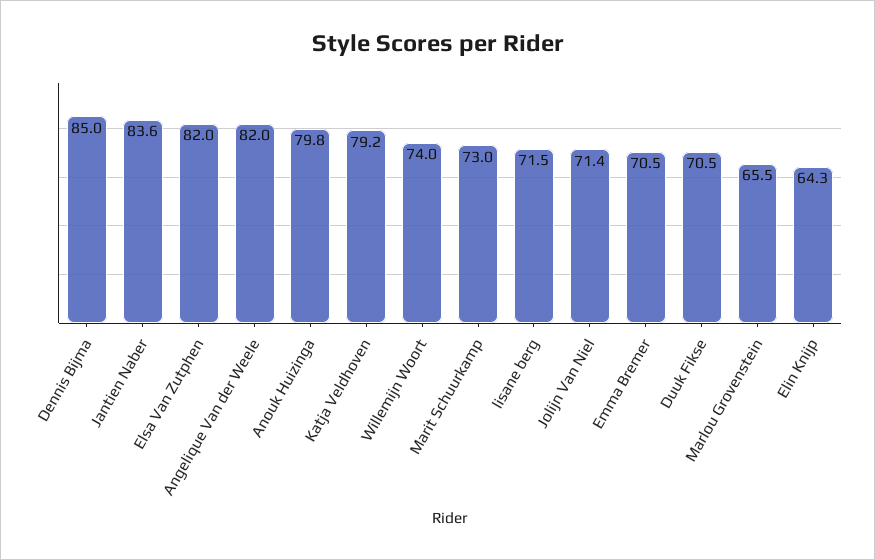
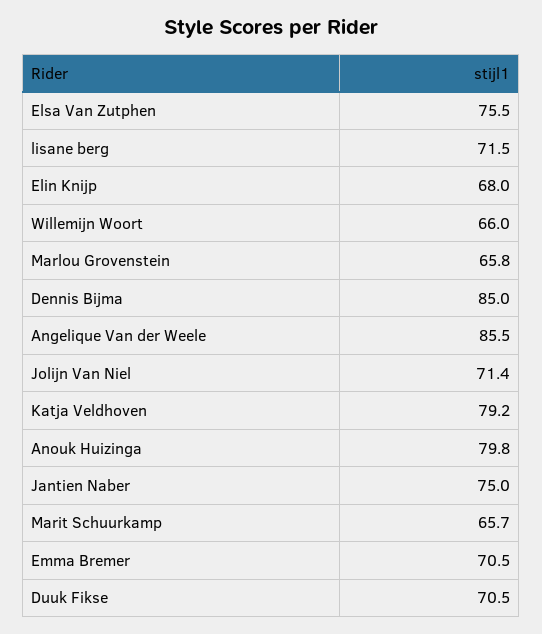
  {
    "Dennis Bijma": 85,
-   "Jantien Naber": 83.6,
+   "Jantien Naber": 75,
-   "Elsa Van Zutphen": 82,
+   "Elsa Van Zutphen": 75.5,
-   "Angelique Van der Weele": 82,
+   "Angelique Van der Weele": 85.5,
    "Anouk Huizinga": 79.8,
    "Katja Veldhoven": 79.2,
-   "Willemijn Woort": 74,
+   "Willemijn Woort": 66,
-   "Marit Schuurkamp": 73,
+   "Marit Schuurkamp": 65.7,
    "lisane berg": 71.5,
    "Jolijn Van Niel": 71.4,
    "Emma Bremer": 70.5,
    "Duuk Fikse": 70.5,
-   "Marlou Grovenstein": 65.5,
+   "Marlou Grovenstein": 65.8,
-   "Elin Knijp": 64.3
+   "Elin Knijp": 68
  }

